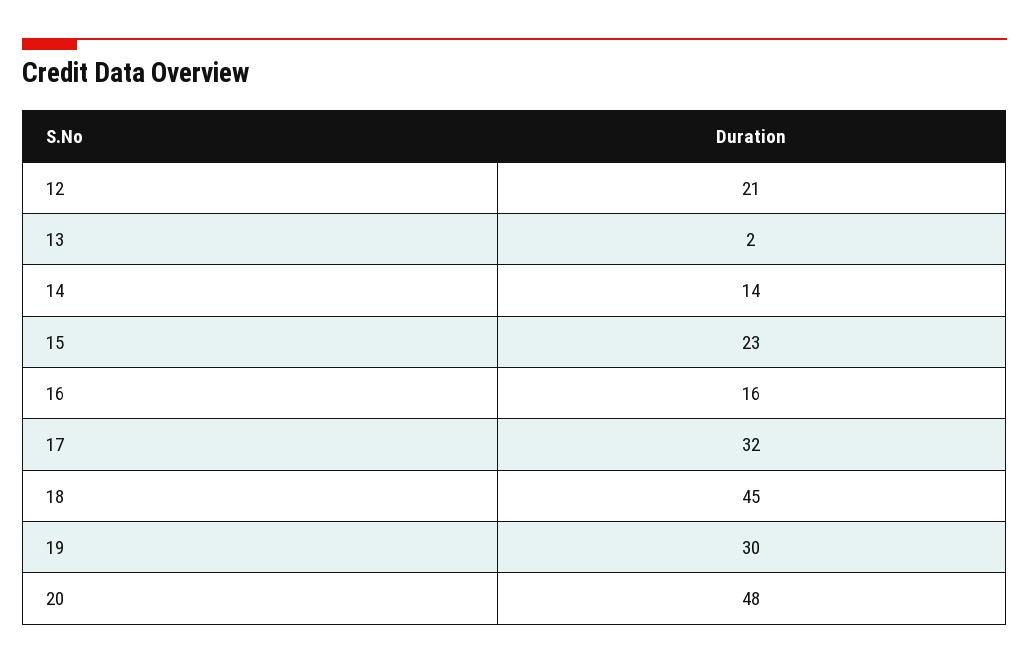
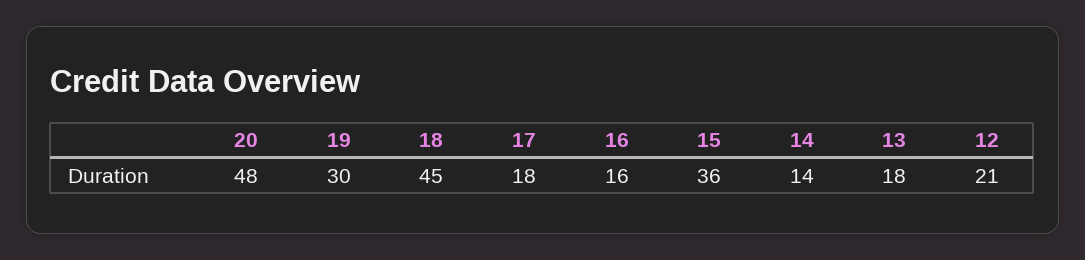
  {
    "12": 21,
-   "13": 2,
+   "13": 18,
    "14": 14,
-   "15": 23,
+   "15": 36,
    "16": 16,
-   "17": 32,
+   "17": 18,
    "18": 45,
    "19": 30,
    "20": 48
  }

